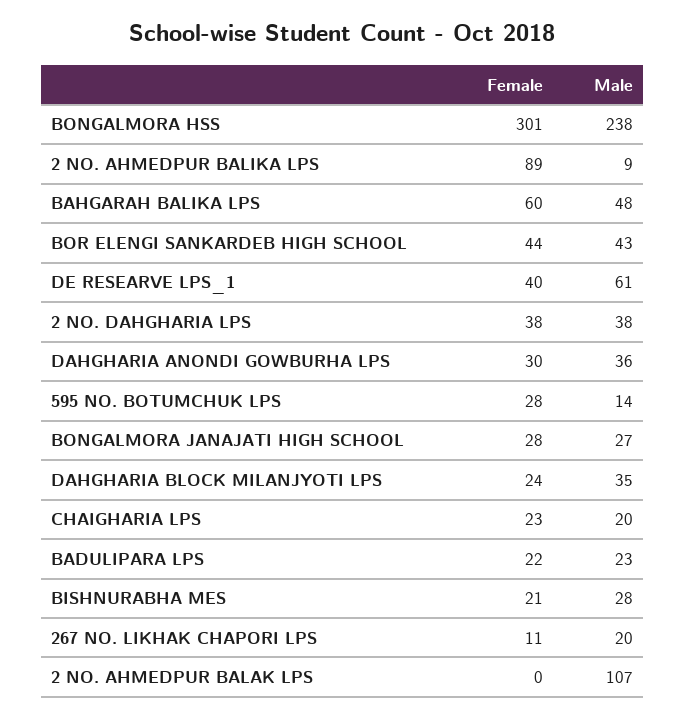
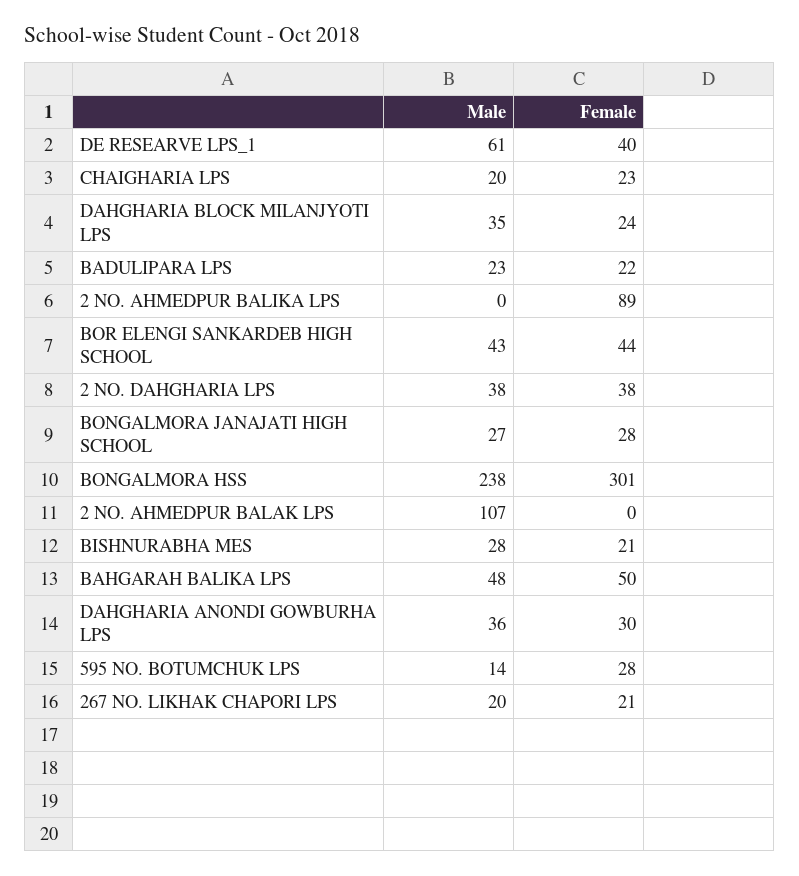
  {
    "Female": {
      "BONGALMORA HSS": 301,
      "2 NO. AHMEDPUR BALIKA LPS": 89,
-     "BAHGARAH BALIKA LPS": 60,
+     "BAHGARAH BALIKA LPS": 50,
      "BOR ELENGI SANKARDEB HIGH SCHOOL": 44,
      "DE RESEARVE LPS_1": 40,
      "2 NO. DAHGHARIA LPS": 38,
      "DAHGHARIA ANONDI GOWBURHA LPS": 30,
      "595 NO. BOTUMCHUK LPS": 28,
      "BONGALMORA JANAJATI HIGH SCHOOL": 28,
      "DAHGHARIA BLOCK MILANJYOTI LPS": 24,
      "CHAIGHARIA LPS": 23,
      "BADULIPARA LPS": 22,
      "BISHNURABHA MES": 21,
-     "267 NO. LIKHAK CHAPORI LPS": 11,
+     "267 NO. LIKHAK CHAPORI LPS": 21,
      "2 NO. AHMEDPUR BALAK LPS": 0
    },
    "Male": {
      "BONGALMORA HSS": 238,
-     "2 NO. AHMEDPUR BALIKA LPS": 9,
+     "2 NO. AHMEDPUR BALIKA LPS": 0,
      "BAHGARAH BALIKA LPS": 48,
      "BOR ELENGI SANKARDEB HIGH SCHOOL": 43,
      "DE RESEARVE LPS_1": 61,
      "2 NO. DAHGHARIA LPS": 38,
      "DAHGHARIA ANONDI GOWBURHA LPS": 36,
      "595 NO. BOTUMCHUK LPS": 14,
      "BONGALMORA JANAJATI HIGH SCHOOL": 27,
      "DAHGHARIA BLOCK MILANJYOTI LPS": 35,
      "CHAIGHARIA LPS": 20,
      "BADULIPARA LPS": 23,
      "BISHNURABHA MES": 28,
      "267 NO. LIKHAK CHAPORI LPS": 20,
      "2 NO. AHMEDPUR BALAK LPS": 107
    }
  }

